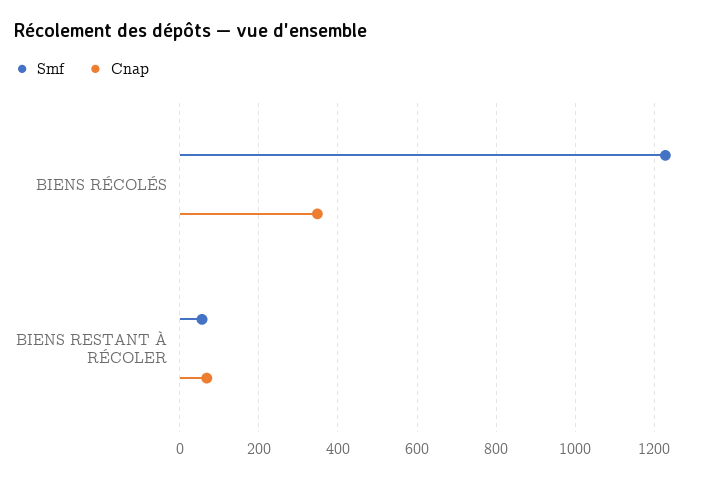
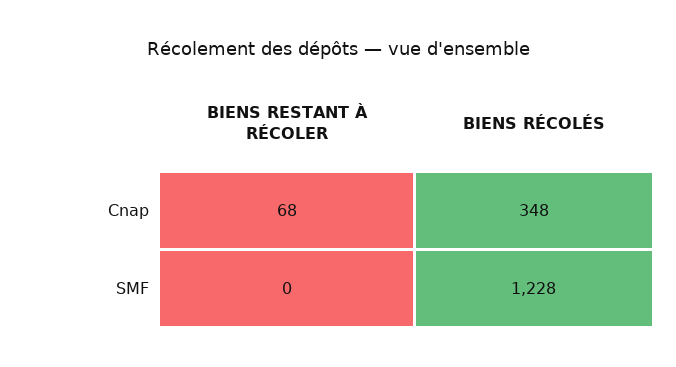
  {
    "Smf": {
      "BIENS RÉCOLÉS": 1228,
-     "BIENS RESTANT À RÉCOLER": 60
+     "BIENS RESTANT À RÉCOLER": 0
    },
    "Cnap": {
      "BIENS RÉCOLÉS": 348,
      "BIENS RESTANT À RÉCOLER": 68
    }
  }

